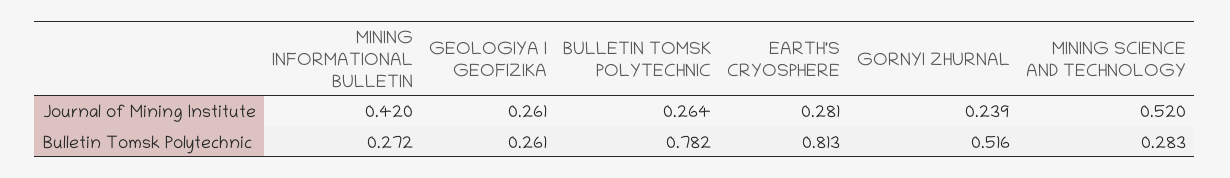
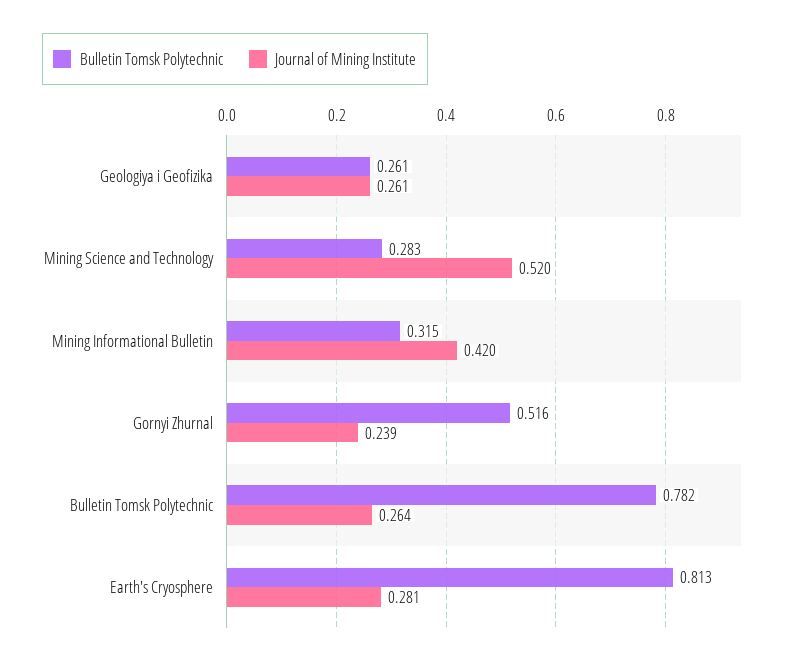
  {
    "Journal of Mining Institute": {
      "MINING INFORMATIONAL BULLETIN": 0.42,
      "GEOLOGIYA I GEOFIZIKA": 0.261,
      "BULLETIN TOMSK POLYTECHNIC": 0.264,
      "EARTH'S CRYOSPHERE": 0.281,
      "GORNYI ZHURNAL": 0.239,
      "MINING SCIENCE AND TECHNOLOGY": 0.52
    },
    "Bulletin Tomsk Polytechnic": {
-     "MINING INFORMATIONAL BULLETIN": 0.272,
+     "MINING INFORMATIONAL BULLETIN": 0.315,
      "GEOLOGIYA I GEOFIZIKA": 0.261,
      "BULLETIN TOMSK POLYTECHNIC": 0.782,
      "EARTH'S CRYOSPHERE": 0.813,
      "GORNYI ZHURNAL": 0.516,
      "MINING SCIENCE AND TECHNOLOGY": 0.283
    }
  }

